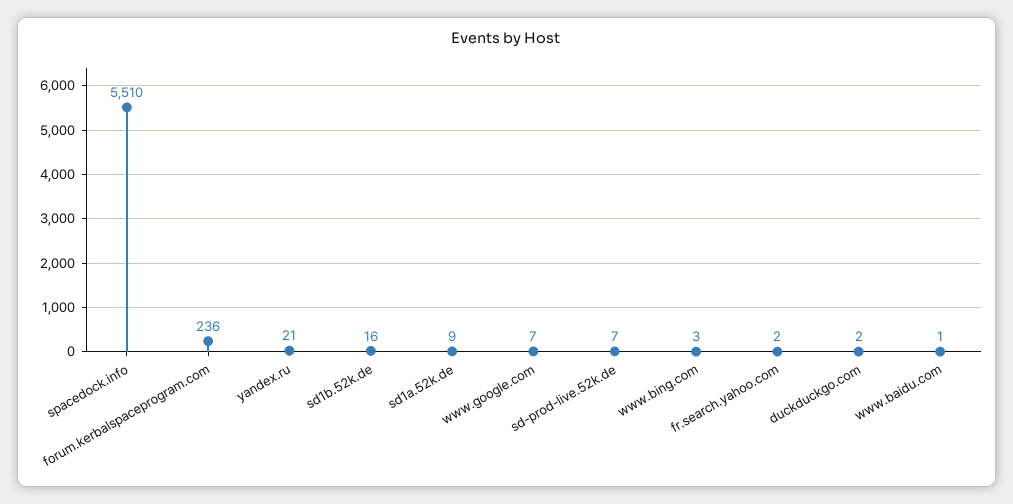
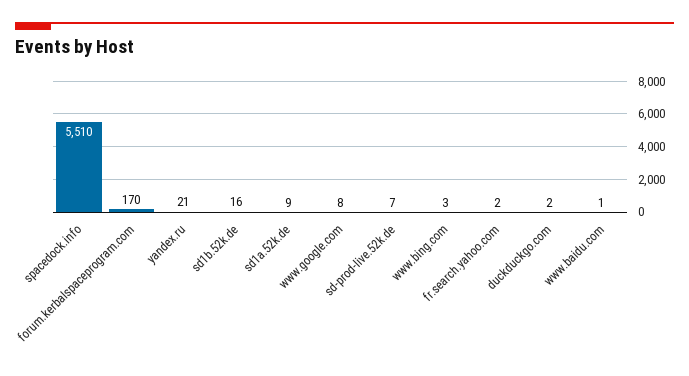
  {
    "spacedock.info": 5510,
-   "forum.kerbalspaceprogram.com": 236,
+   "forum.kerbalspaceprogram.com": 170,
    "yandex.ru": 21,
    "sd1b.52k.de": 16,
    "sd1a.52k.de": 9,
-   "www.google.com": 7,
+   "www.google.com": 8,
    "sd-prod-live.52k.de": 7,
    "www.bing.com": 3,
    "fr.search.yahoo.com": 2,
    "duckduckgo.com": 2,
    "www.baidu.com": 1
  }

